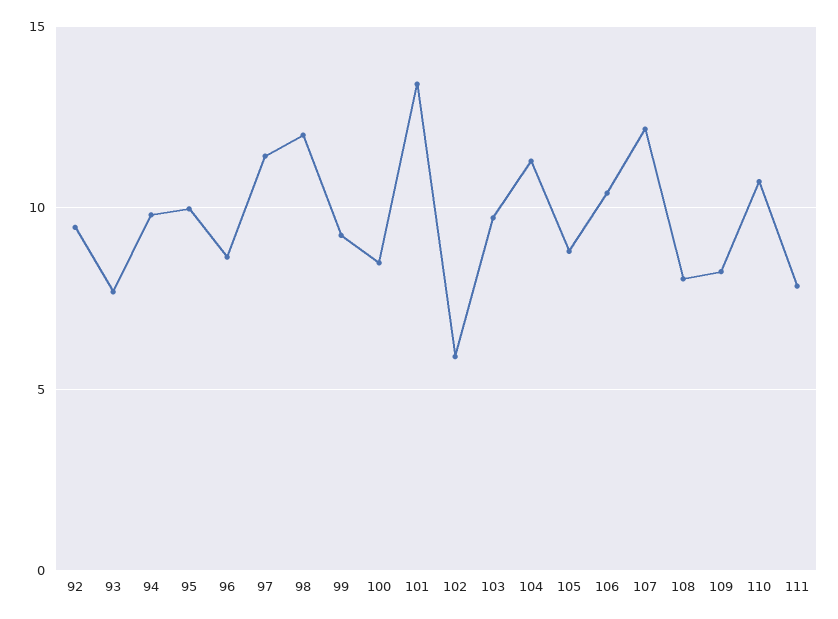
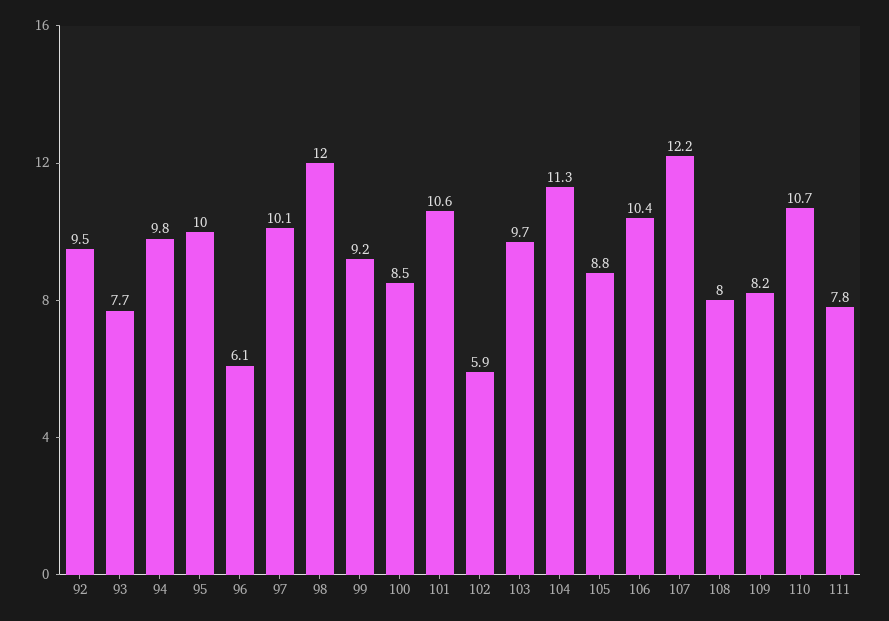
  {
    "92": 9.5,
    "93": 7.7,
    "94": 9.8,
    "95": 10,
-   "96": 8.5,
+   "96": 6.1,
-   "97": 11.5,
+   "97": 10.1,
    "98": 12,
    "99": 9.2,
    "100": 8.5,
-   "101": 13.5,
+   "101": 10.6,
    "102": 5.9,
    "103": 9.7,
    "104": 11.3,
    "105": 8.8,
    "106": 10.4,
    "107": 12.2,
    "108": 8,
    "109": 8.2,
    "110": 10.7,
    "111": 7.8
  }

